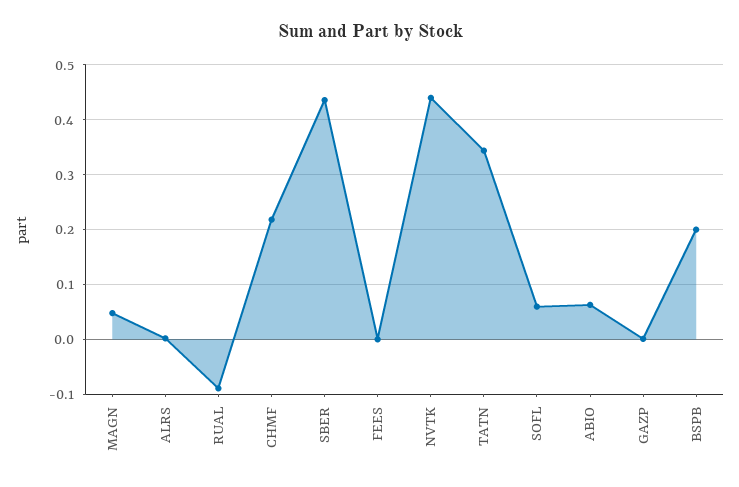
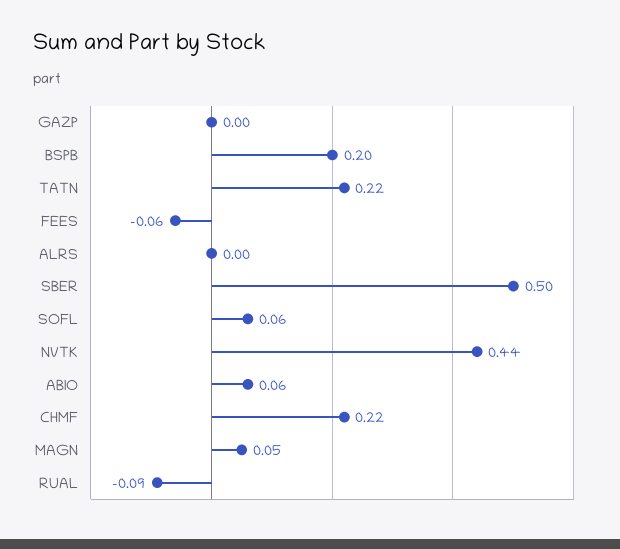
  {
    "MAGN": 0.05,
    "ALRS": 0,
    "RUAL": -0.09,
    "CHMF": 0.22,
-   "SBER": 0.44,
+   "SBER": 0.5,
-   "FEES": 0,
+   "FEES": -0.06,
    "NVTK": 0.44,
-   "TATN": 0.34,
+   "TATN": 0.22,
    "SOFL": 0.06,
    "ABIO": 0.06,
    "GAZP": 0,
    "BSPB": 0.2
  }

